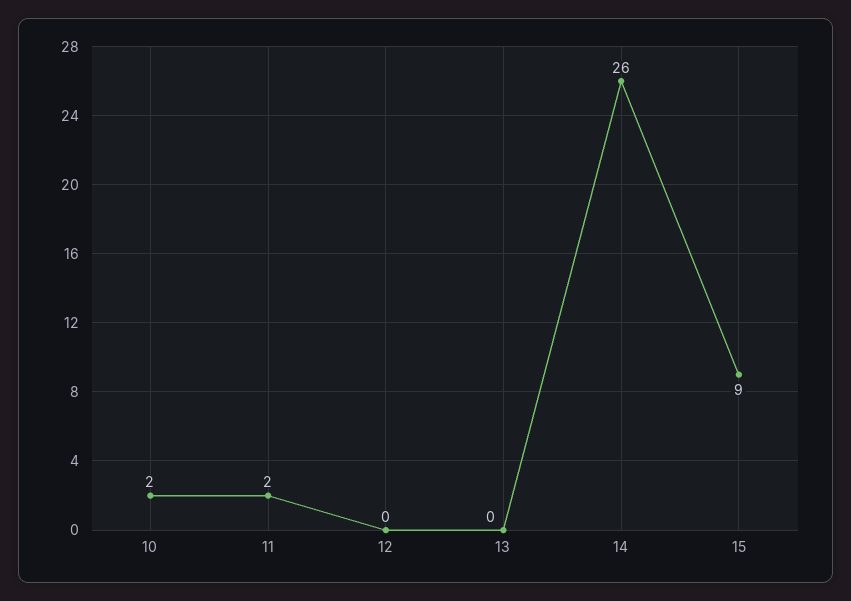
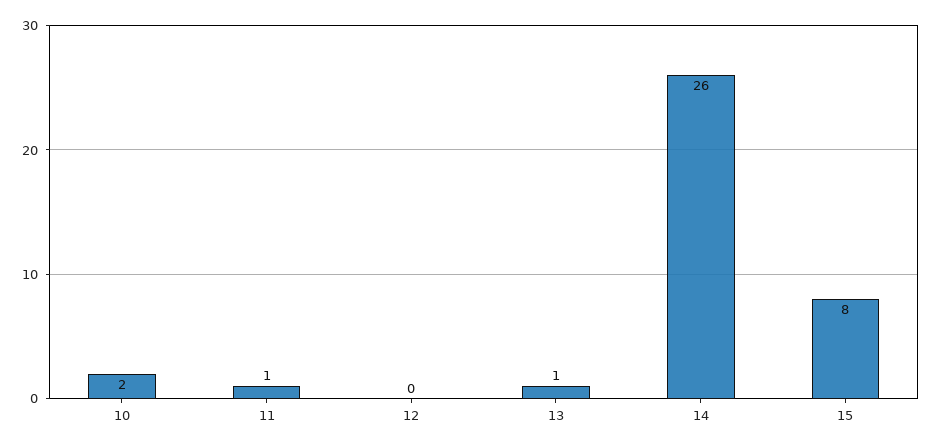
  {
    "10": 2,
-   "11": 2,
+   "11": 1,
    "12": 0,
-   "13": 0,
+   "13": 1,
    "14": 26,
-   "15": 9
+   "15": 8
  }

